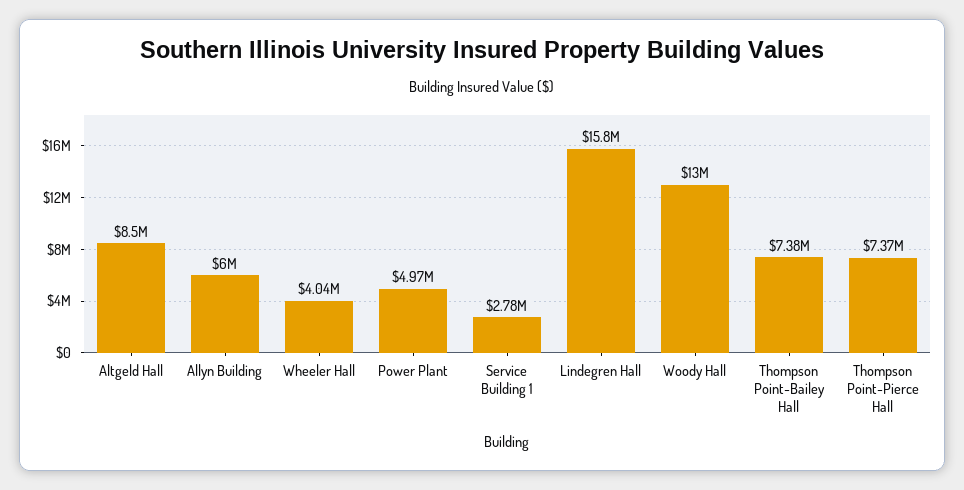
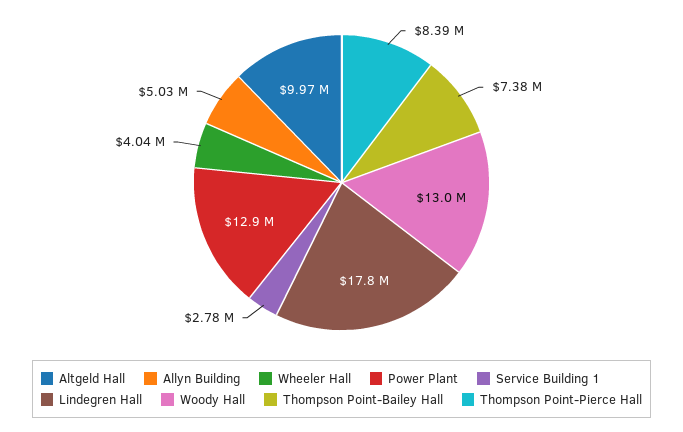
  {
-   "Altgeld Hall": 8500000,
+   "Altgeld Hall": 9970000,
-   "Allyn Building": 6000000,
+   "Allyn Building": 5030000,
    "Wheeler Hall": 4040000,
-   "Power Plant": 4970000,
+   "Power Plant": 12900000,
    "Service Building 1": 2780000,
-   "Lindegren Hall": 15800000,
+   "Lindegren Hall": 17800000,
    "Woody Hall": 13000000,
    "Thompson Point-Bailey Hall": 7380000,
-   "Thompson Point-Pierce Hall": 7370000
+   "Thompson Point-Pierce Hall": 8390000
  }

